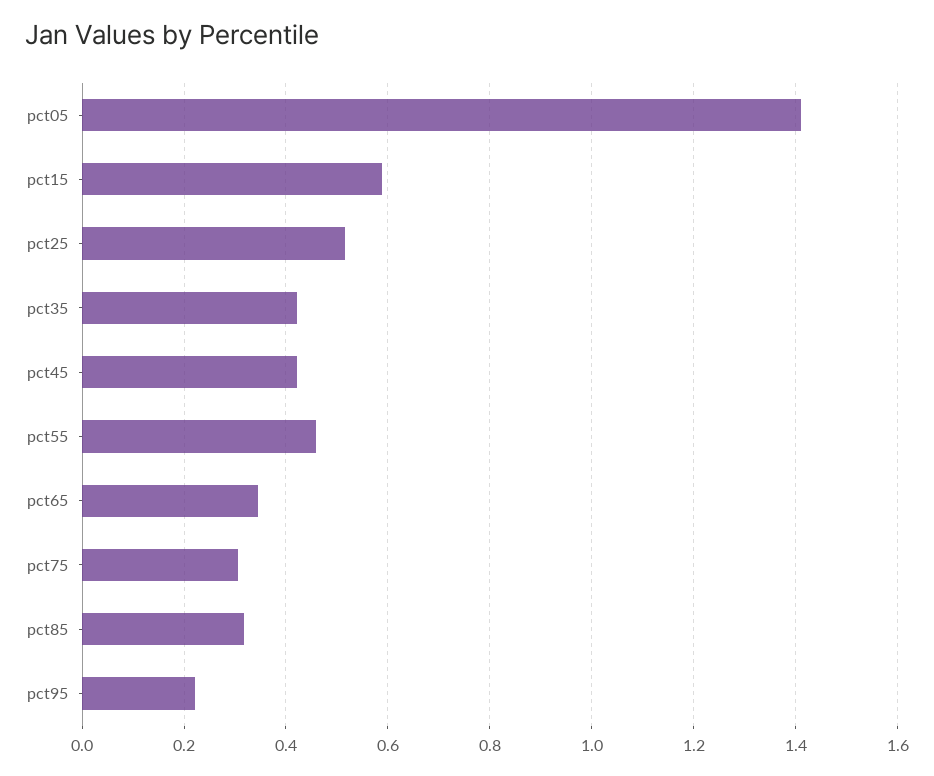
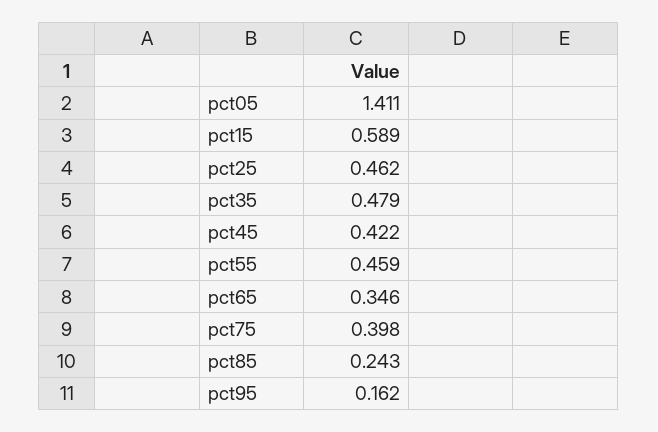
  {
    "pct05": 1.411,
    "pct15": 0.589,
-   "pct25": 0.52,
+   "pct25": 0.462,
-   "pct35": 0.42,
+   "pct35": 0.479,
    "pct45": 0.422,
    "pct55": 0.459,
    "pct65": 0.346,
-   "pct75": 0.3,
+   "pct75": 0.398,
-   "pct85": 0.32,
+   "pct85": 0.243,
-   "pct95": 0.22
+   "pct95": 0.162
  }

